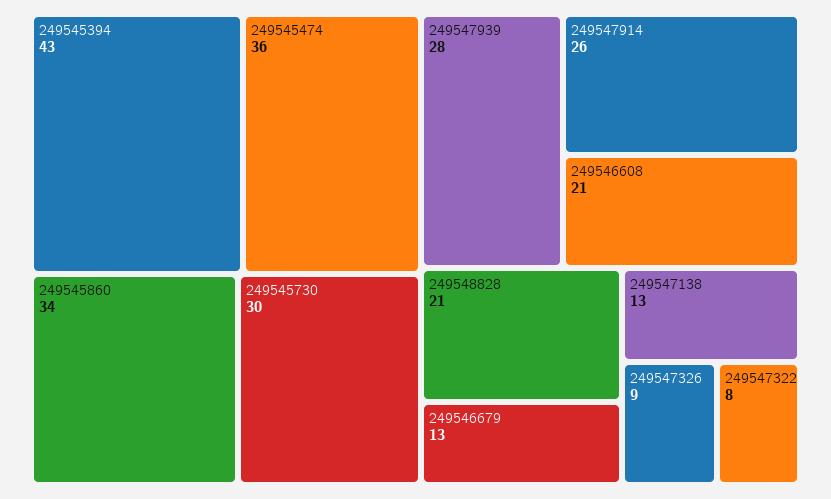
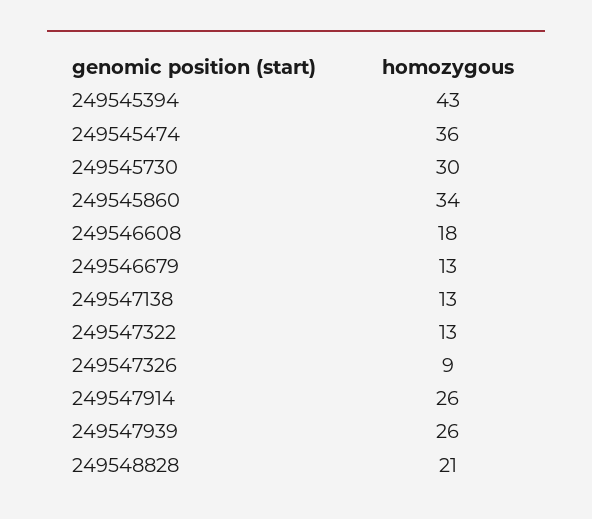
  {
    "249545394": 43,
    "249545474": 36,
    "249545860": 34,
    "249545730": 30,
-   "249547939": 28,
+   "249547939": 26,
    "249547914": 26,
-   "249546608": 21,
+   "249546608": 18,
    "249548828": 21,
    "249546679": 13,
    "249547138": 13,
    "249547326": 9,
-   "249547322": 8
+   "249547322": 13
  }

